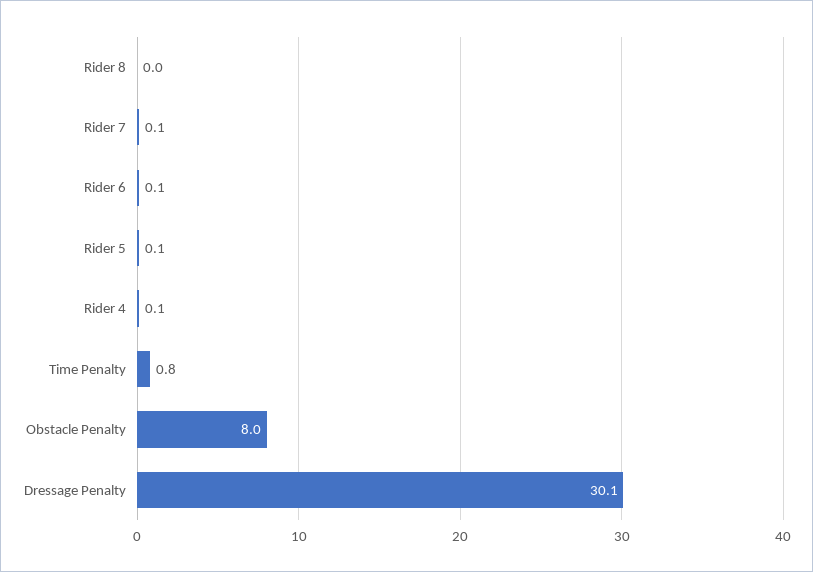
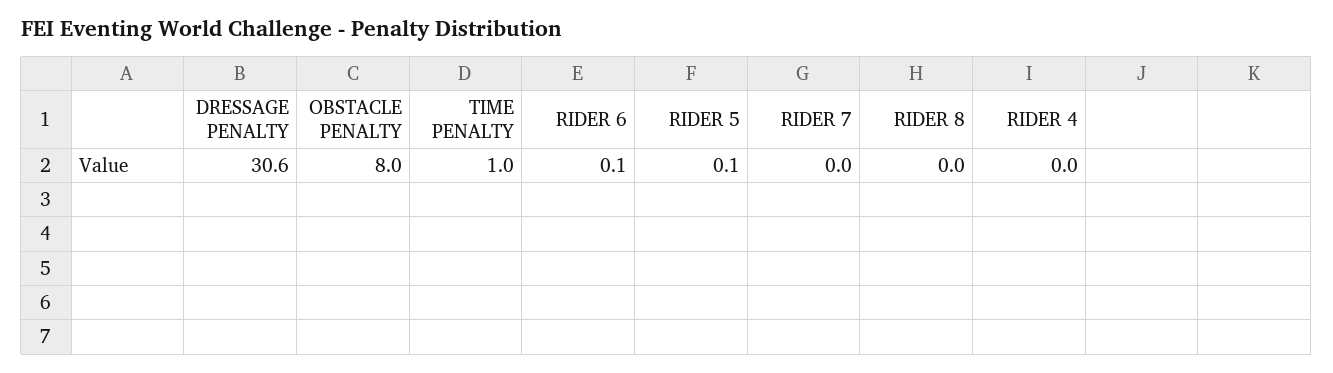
  {
    "Rider 8": 0,
-   "Rider 7": 0.1,
+   "Rider 7": 0,
    "Rider 6": 0.1,
    "Rider 5": 0.1,
-   "Rider 4": 0.1,
+   "Rider 4": 0,
-   "Time Penalty": 0.8,
+   "Time Penalty": 1,
    "Obstacle Penalty": 8,
-   "Dressage Penalty": 30.1
+   "Dressage Penalty": 30.6
  }

